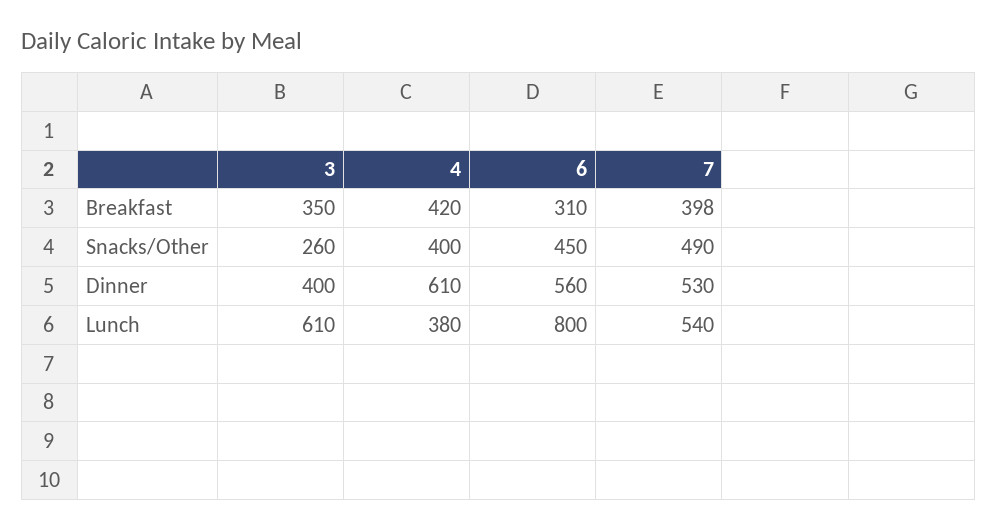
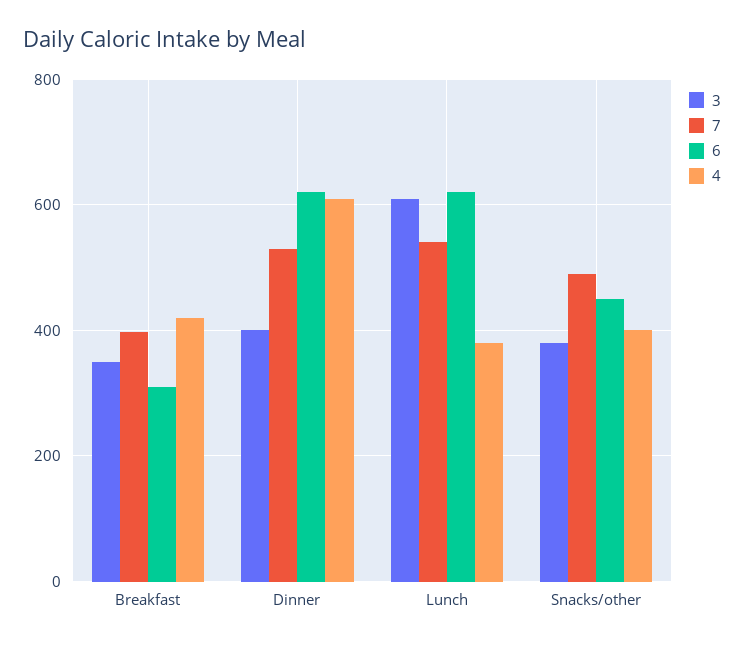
  {
    "3": {
      "Breakfast": 350,
-     "Snacks/Other": 260,
+     "Snacks/Other": 380,
      "Dinner": 400,
      "Lunch": 610
    },
    "4": {
      "Breakfast": 420,
      "Snacks/Other": 400,
      "Dinner": 610,
      "Lunch": 380
    },
    "6": {
      "Breakfast": 310,
      "Snacks/Other": 450,
-     "Dinner": 560,
+     "Dinner": 620,
-     "Lunch": 800
+     "Lunch": 620
    },
    "7": {
      "Breakfast": 398,
      "Snacks/Other": 490,
      "Dinner": 530,
      "Lunch": 540
    }
  }

